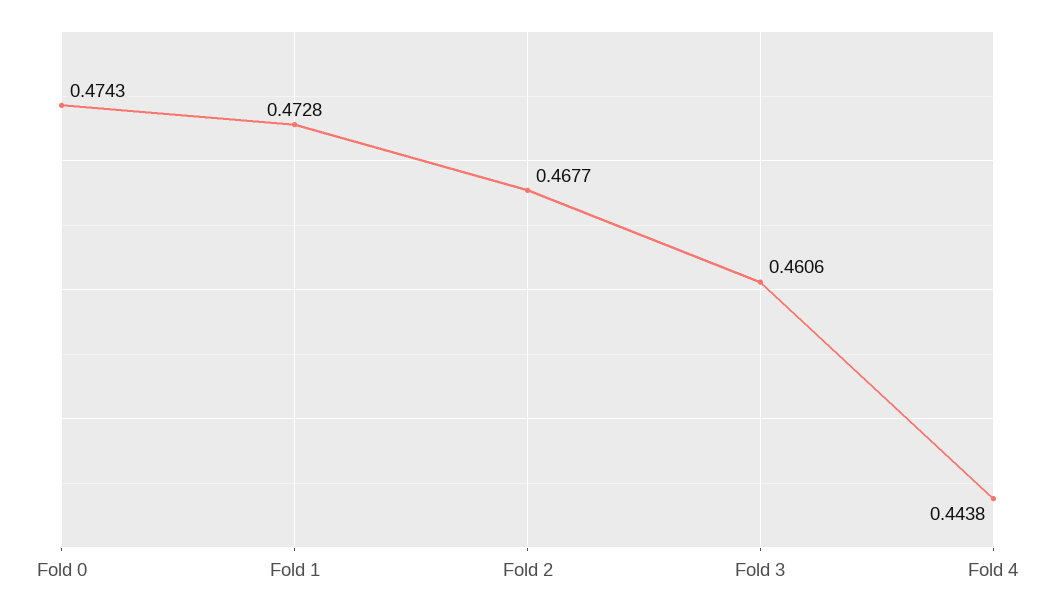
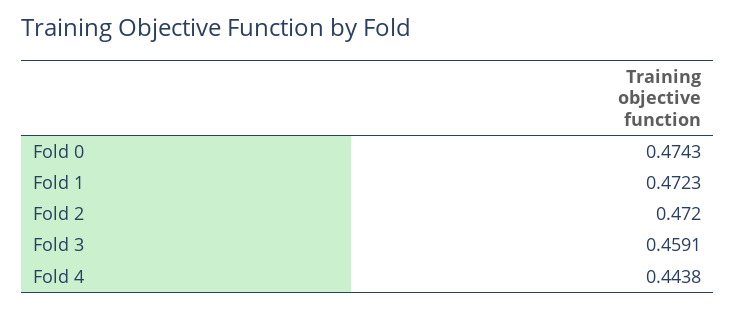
  {
    "Fold 0": 0.4743,
-   "Fold 1": 0.4728,
+   "Fold 1": 0.4723,
-   "Fold 2": 0.4677,
+   "Fold 2": 0.472,
-   "Fold 3": 0.4606,
+   "Fold 3": 0.4591,
    "Fold 4": 0.4438
  }

